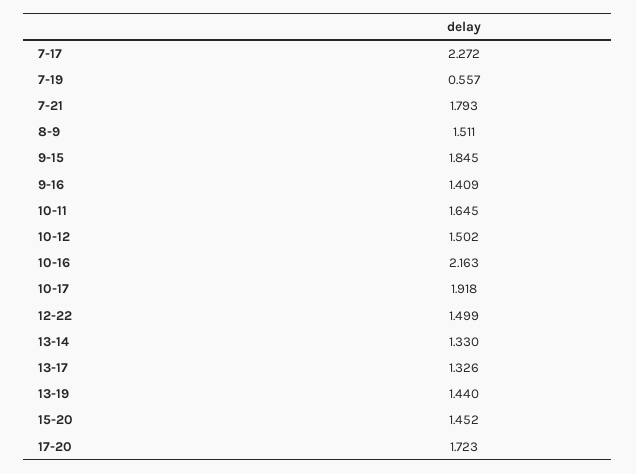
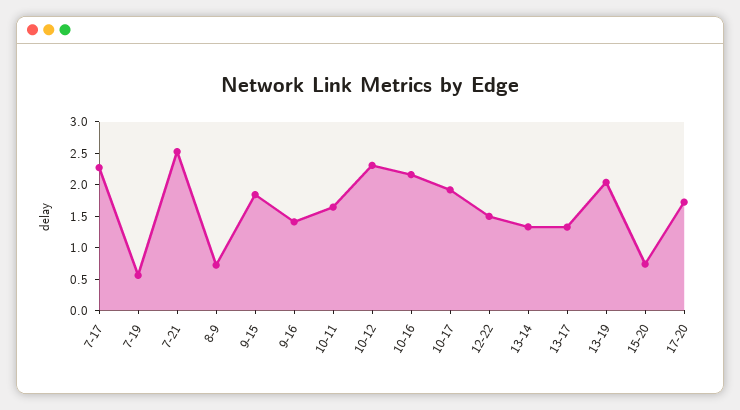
  {
    "7-17": 2.272,
    "7-19": 0.557,
-   "7-21": 1.793,
+   "7-21": 2.5,
-   "8-9": 1.511,
+   "8-9": 0.75,
    "9-15": 1.845,
    "9-16": 1.409,
    "10-11": 1.645,
-   "10-12": 1.502,
+   "10-12": 2.25,
    "10-16": 2.163,
    "10-17": 1.918,
    "12-22": 1.499,
    "13-14": 1.33,
    "13-17": 1.326,
-   "13-19": 1.44,
+   "13-19": 2,
-   "15-20": 1.452,
+   "15-20": 0.75,
    "17-20": 1.723
  }

